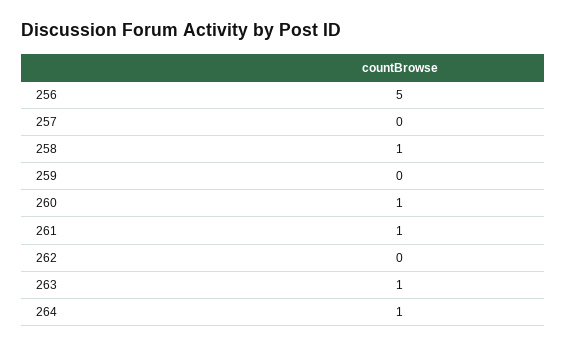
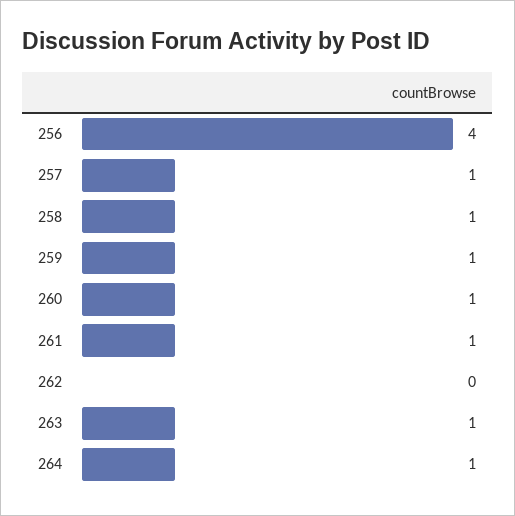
  {
-   "256": 5,
+   "256": 4,
-   "257": 0,
+   "257": 1,
    "258": 1,
-   "259": 0,
+   "259": 1,
    "260": 1,
    "261": 1,
    "262": 0,
    "263": 1,
    "264": 1
  }

